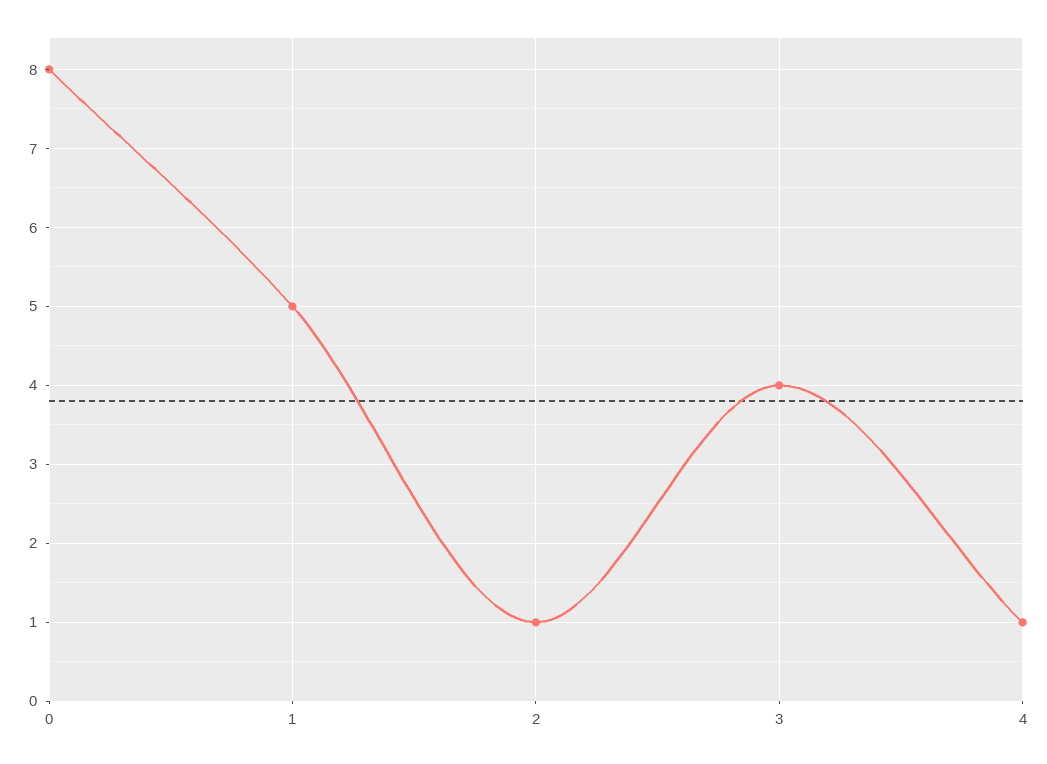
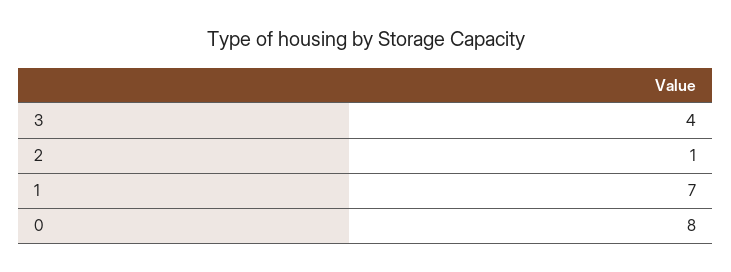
  {
    "0": 8,
-   "1": 5,
+   "1": 7,
    "2": 1,
-   "3": 4,
+   "3": 4
-   "4": 1
  }

